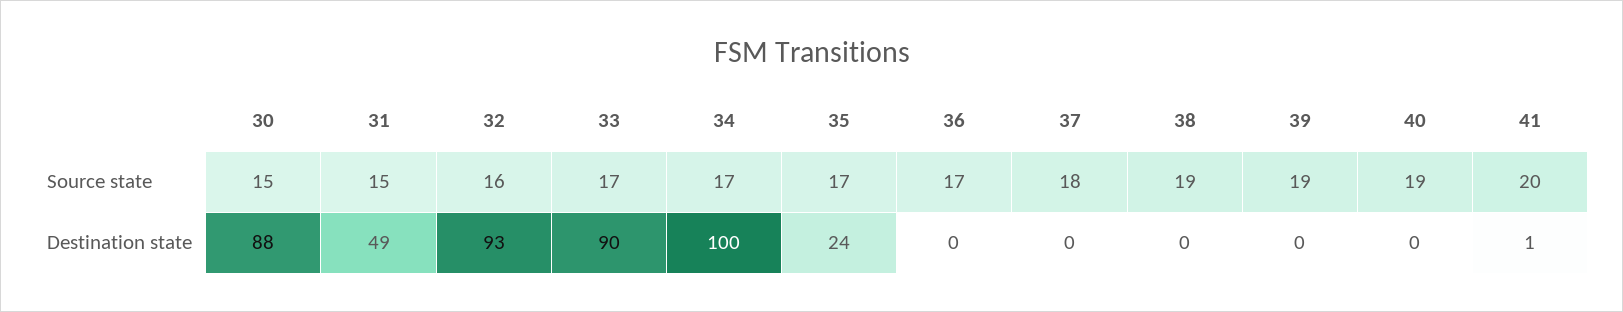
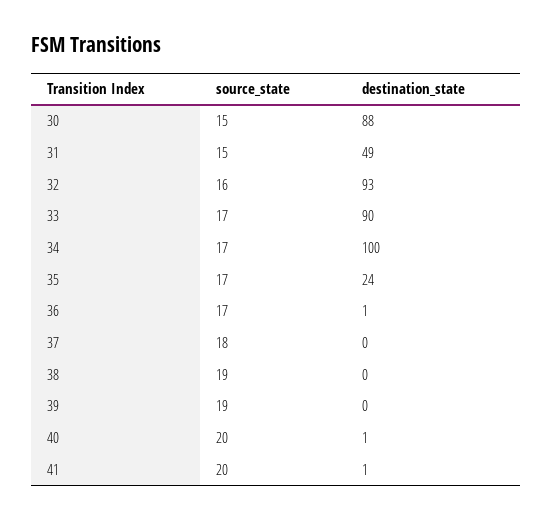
  {
    "30": {
      "Source state": 15,
      "Destination state": 88
    },
    "31": {
      "Source state": 15,
      "Destination state": 49
    },
    "32": {
      "Source state": 16,
      "Destination state": 93
    },
    "33": {
      "Source state": 17,
      "Destination state": 90
    },
    "34": {
      "Source state": 17,
      "Destination state": 100
    },
    "35": {
      "Source state": 17,
      "Destination state": 24
    },
    "36": {
      "Source state": 17,
-     "Destination state": 0
+     "Destination state": 1
    },
    "37": {
      "Source state": 18,
      "Destination state": 0
    },
    "38": {
      "Source state": 19,
      "Destination state": 0
    },
    "39": {
      "Source state": 19,
      "Destination state": 0
    },
    "40": {
-     "Source state": 19,
+     "Source state": 20,
-     "Destination state": 0
+     "Destination state": 1
    },
    "41": {
      "Source state": 20,
      "Destination state": 1
    }
  }

